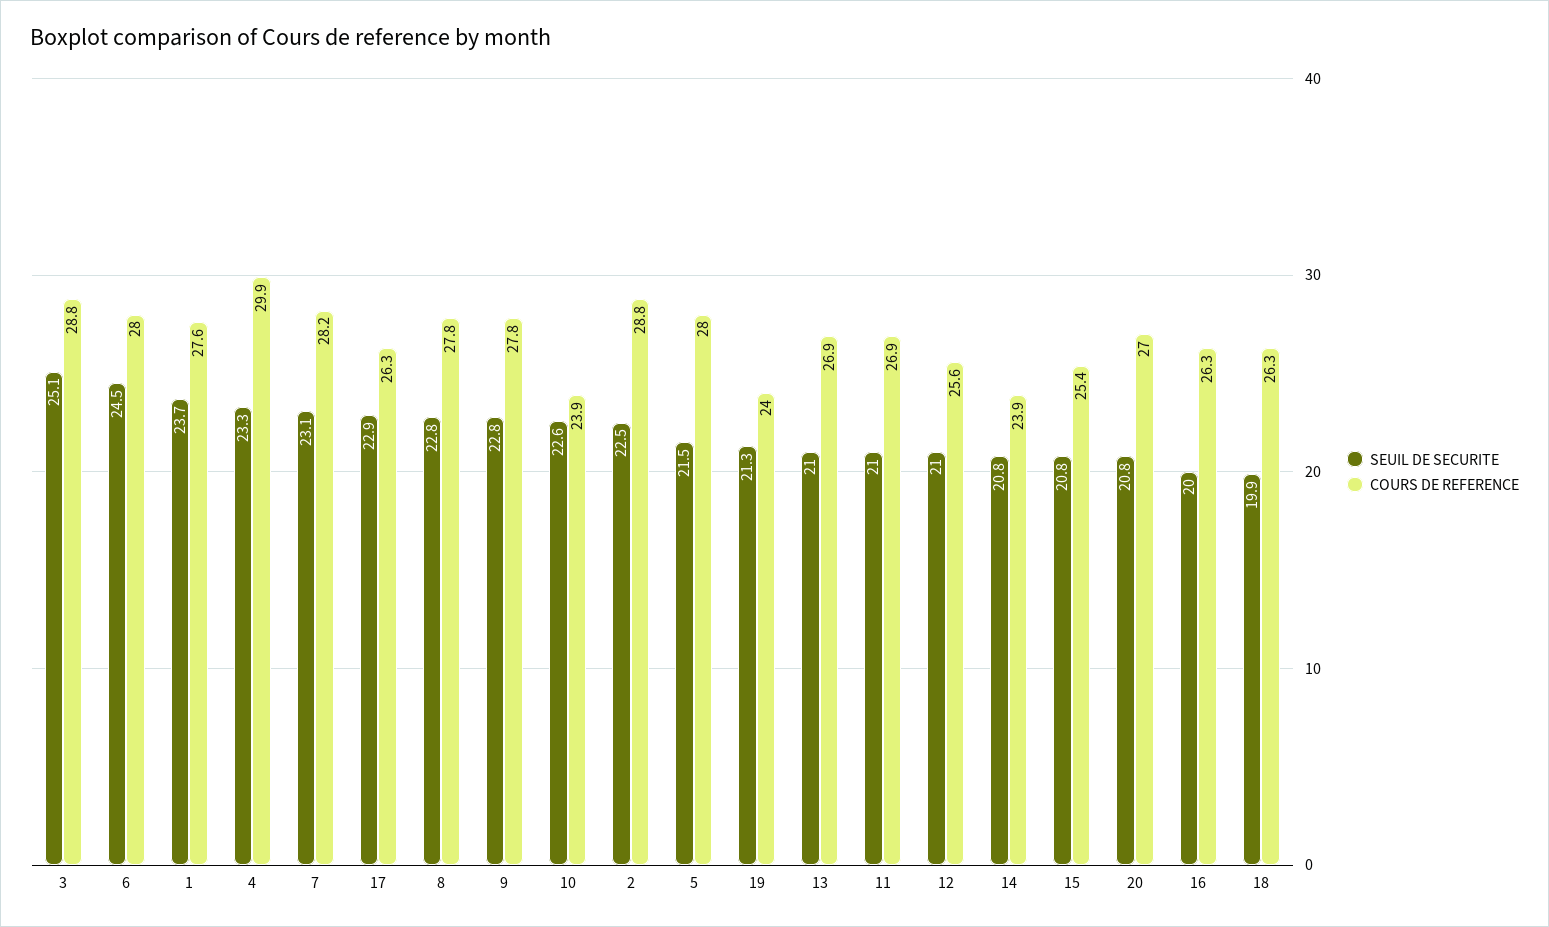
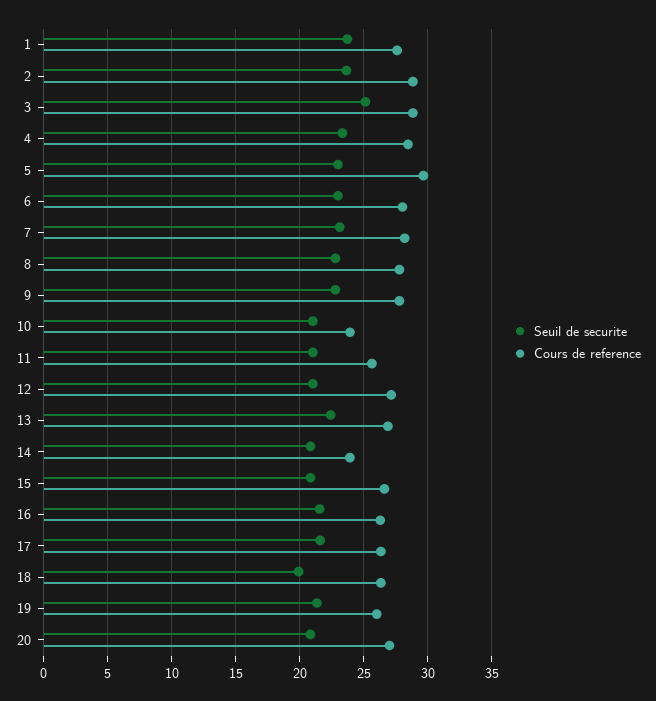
  {
    "SEUIL DE SECURITE": {
      "3": 25.1,
-     "6": 24.5,
+     "6": 23,
      "1": 23.7,
      "4": 23.3,
      "7": 23.1,
-     "17": 22.9,
+     "17": 21.5,
      "8": 22.8,
      "9": 22.8,
-     "10": 22.6,
+     "10": 21,
-     "2": 22.5,
+     "2": 23.5,
-     "5": 21.5,
+     "5": 23,
      "19": 21.3,
-     "13": 21,
+     "13": 22.5,
      "11": 21,
      "12": 21,
      "14": 20.8,
      "15": 20.8,
      "20": 20.8,
-     "16": 20,
+     "16": 21.5,
      "18": 19.9
    },
    "COURS DE REFERENCE": {
      "3": 28.8,
      "6": 28,
      "1": 27.6,
-     "4": 29.9,
+     "4": 28.5,
      "7": 28.2,
      "17": 26.3,
      "8": 27.8,
      "9": 27.8,
      "10": 23.9,
      "2": 28.8,
-     "5": 28,
+     "5": 29.5,
-     "19": 24,
+     "19": 26,
      "13": 26.9,
-     "11": 26.9,
+     "11": 25.5,
-     "12": 25.6,
+     "12": 27,
      "14": 23.9,
-     "15": 25.4,
+     "15": 26.5,
      "20": 27,
      "16": 26.3,
      "18": 26.3
    }
  }

